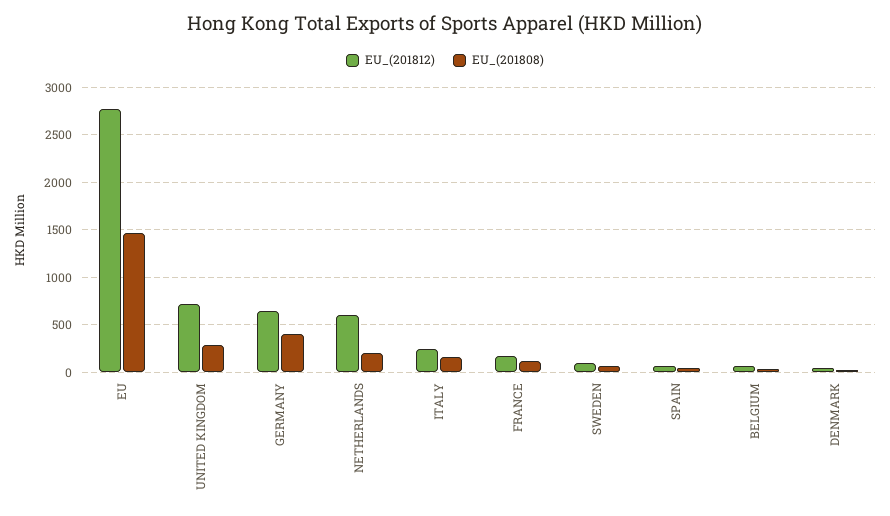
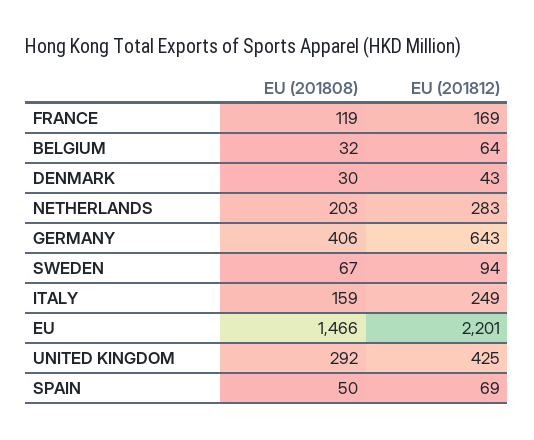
  {
    "EU_(201812)": {
-     "EU": 2800,
+     "EU": 2201,
-     "UNITED KINGDOM": 700,
+     "UNITED KINGDOM": 425,
      "GERMANY": 643,
-     "NETHERLANDS": 600,
+     "NETHERLANDS": 283,
      "ITALY": 249,
      "FRANCE": 169,
      "SWEDEN": 94,
      "SPAIN": 69,
      "BELGIUM": 64,
      "DENMARK": 43
    },
    "EU_(201808)": {
      "EU": 1466,
      "UNITED KINGDOM": 292,
      "GERMANY": 406,
      "NETHERLANDS": 203,
      "ITALY": 159,
      "FRANCE": 119,
      "SWEDEN": 67,
      "SPAIN": 50,
      "BELGIUM": 32,
      "DENMARK": 30
    }
  }

